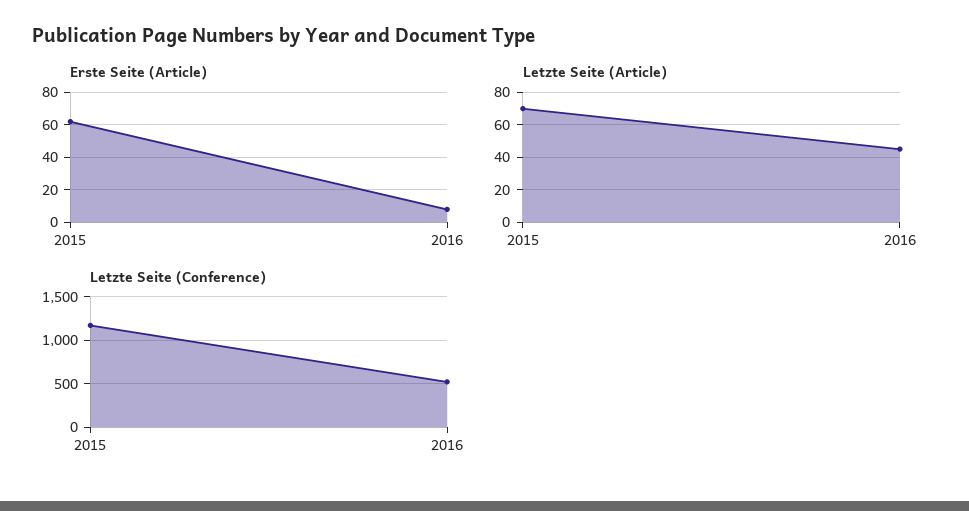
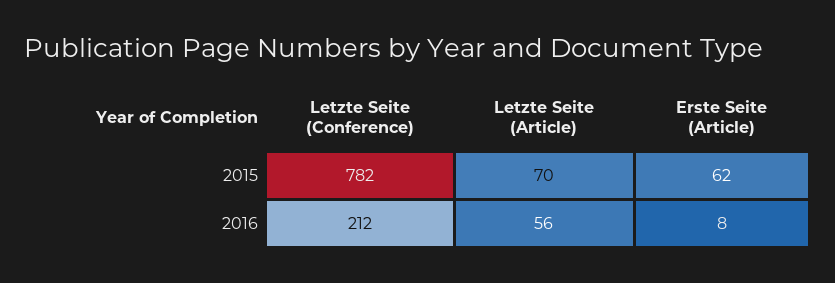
  {
    "Erste Seite (Article)": {
      "2015": 62,
      "2016": 8
    },
    "Letzte Seite (Article)": {
      "2015": 70,
-     "2016": 45
+     "2016": 56
    },
    "Letzte Seite (Conference)": {
-     "2015": 1200,
+     "2015": 782,
-     "2016": 500
+     "2016": 212
    }
  }

